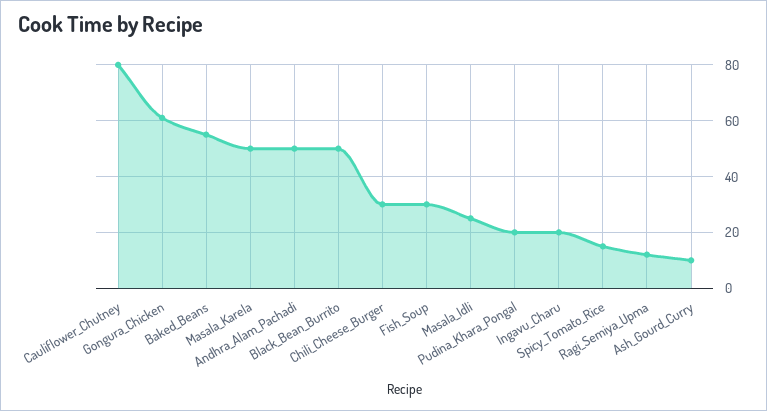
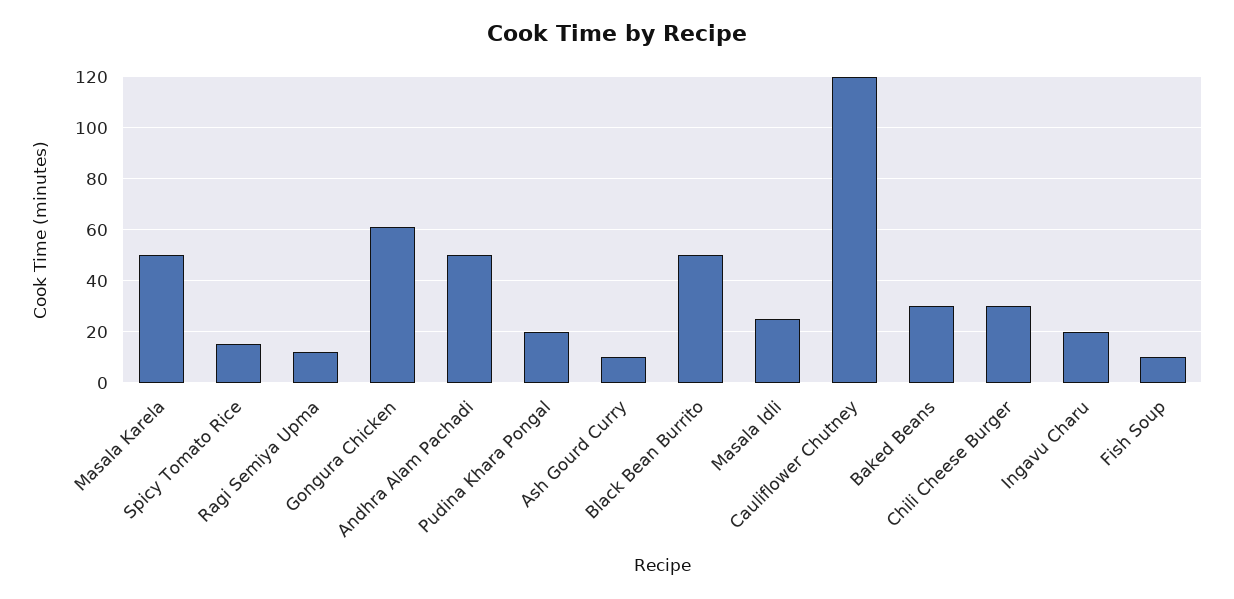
  {
-   "Cauliflower_Chutney": 80,
+   "Cauliflower_Chutney": 120,
    "Gongura_Chicken": 60,
-   "Baked_Beans": 55,
+   "Baked_Beans": 30,
    "Masala_Karela": 50,
    "Andhra_Alam_Pachadi": 50,
    "Black_Bean_Burrito": 50,
    "Chili_Cheese_Burger": 30,
-   "Fish_Soup": 30,
+   "Fish_Soup": 10,
    "Masala_Idli": 25,
    "Pudina_Khara_Pongal": 20,
    "Ingavu_Charu": 20,
    "Spicy_Tomato_Rice": 15,
    "Ragi_Semiya_Upma": 10,
    "Ash_Gourd_Curry": 10
  }

